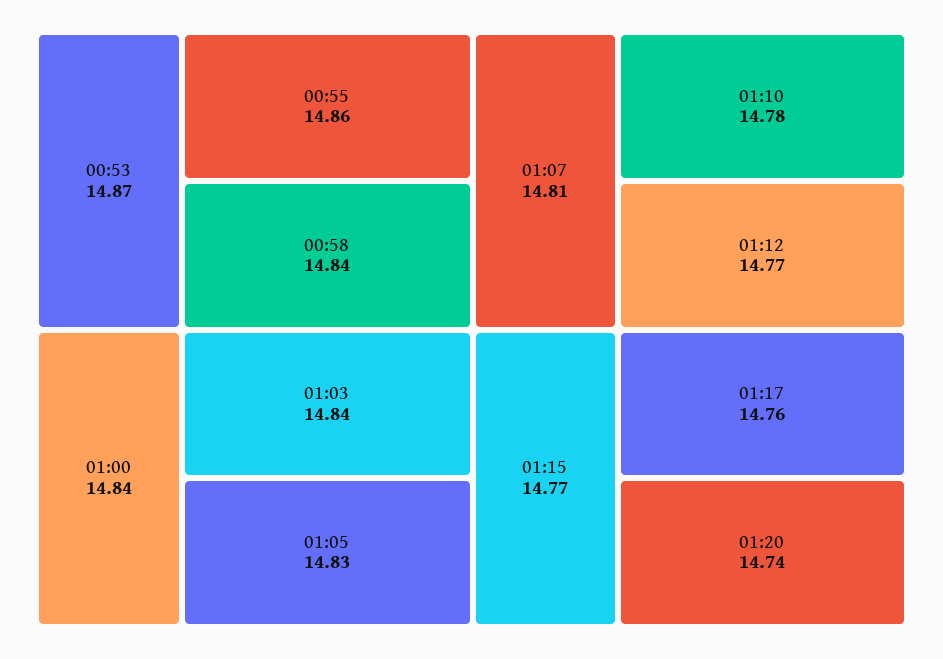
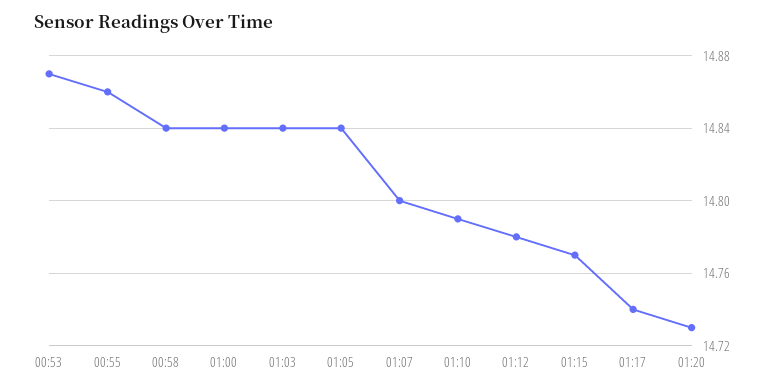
  {
    "00:53": 14.87,
    "00:55": 14.86,
    "00:58": 14.84,
    "01:00": 14.84,
    "01:03": 14.84,
-   "01:05": 14.83,
+   "01:05": 14.84,
-   "01:07": 14.81,
+   "01:07": 14.8,
-   "01:10": 14.78,
+   "01:10": 14.79,
-   "01:12": 14.77,
+   "01:12": 14.78,
    "01:15": 14.77,
-   "01:17": 14.76,
+   "01:17": 14.74,
-   "01:20": 14.74
+   "01:20": 14.73
  }

